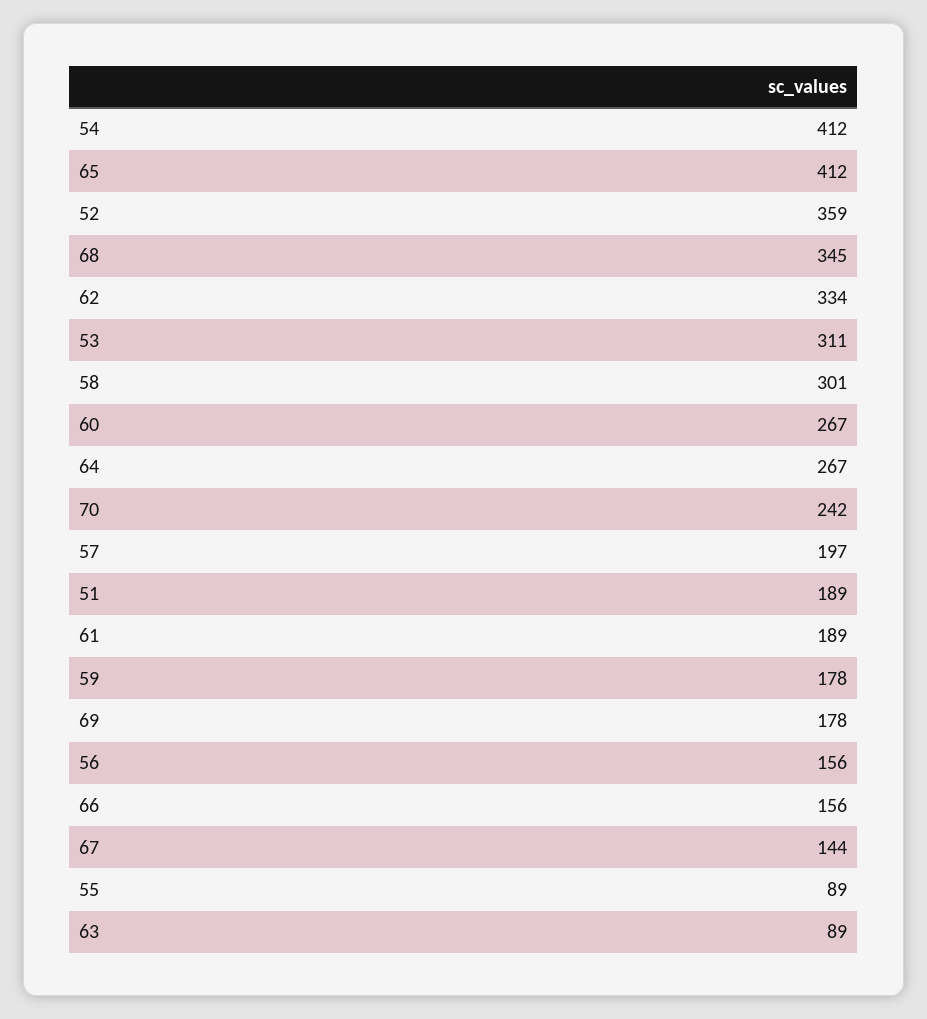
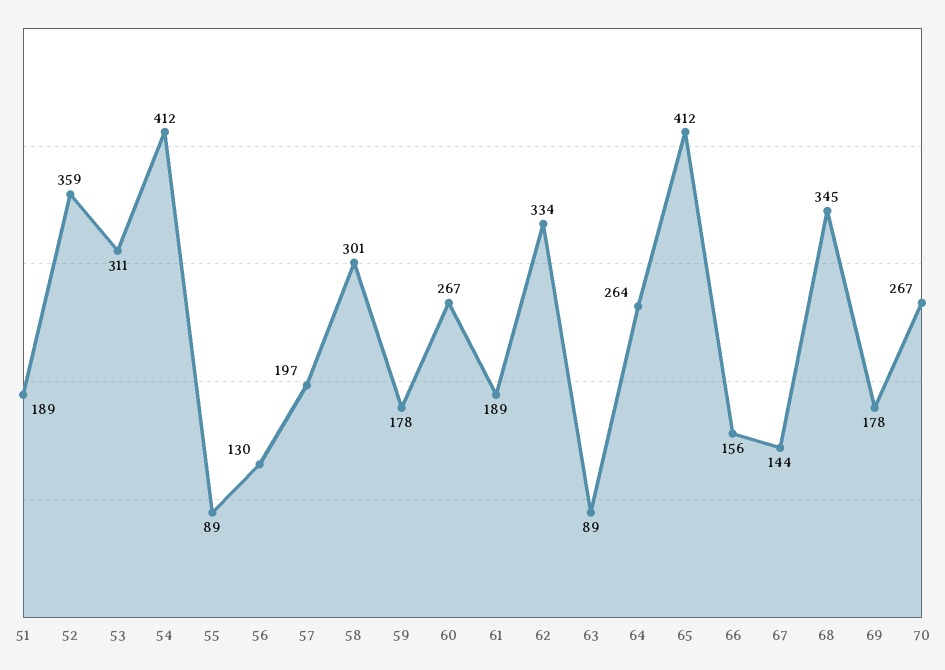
  {
    "54": 412,
    "65": 412,
    "52": 359,
    "68": 345,
    "62": 334,
    "53": 311,
    "58": 301,
    "60": 267,
-   "64": 267,
+   "64": 264,
-   "70": 242,
+   "70": 267,
    "57": 197,
    "51": 189,
    "61": 189,
    "59": 178,
    "69": 178,
-   "56": 156,
+   "56": 130,
    "66": 156,
    "67": 144,
    "55": 89,
    "63": 89
  }

